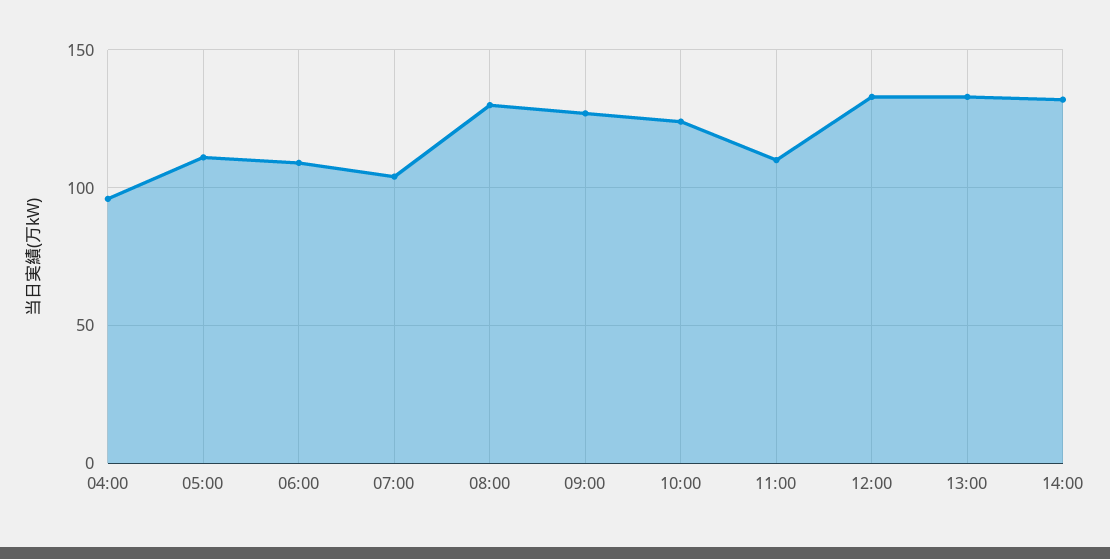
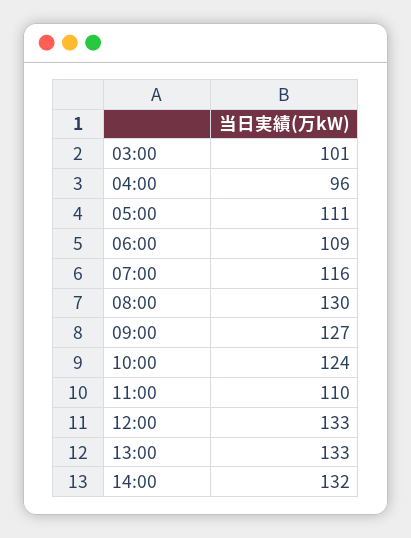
  {
    "04:00": 96,
    "05:00": 111,
    "06:00": 109,
-   "07:00": 105,
+   "07:00": 116,
    "08:00": 130,
    "09:00": 127,
    "10:00": 124,
    "11:00": 110,
    "12:00": 133,
    "13:00": 133,
-   "14:00": 132
+   "14:00": 132,
+   "03:00": 101
  }

